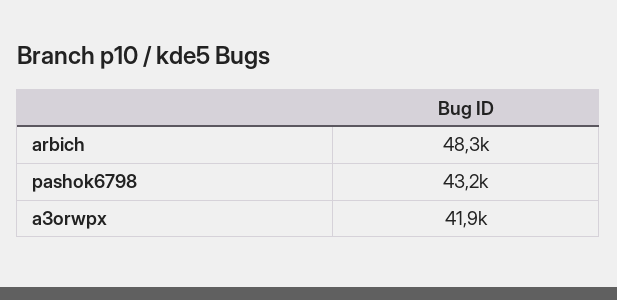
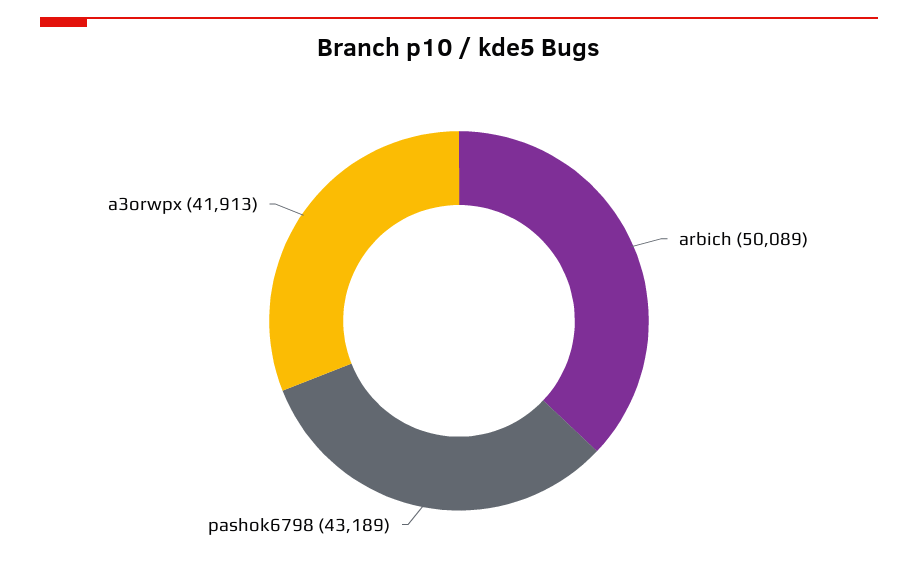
  {
-   "arbich": 48300,
+   "arbich": 50089,
    "pashok6798": 43189,
    "a3orwpx": 41913
  }

